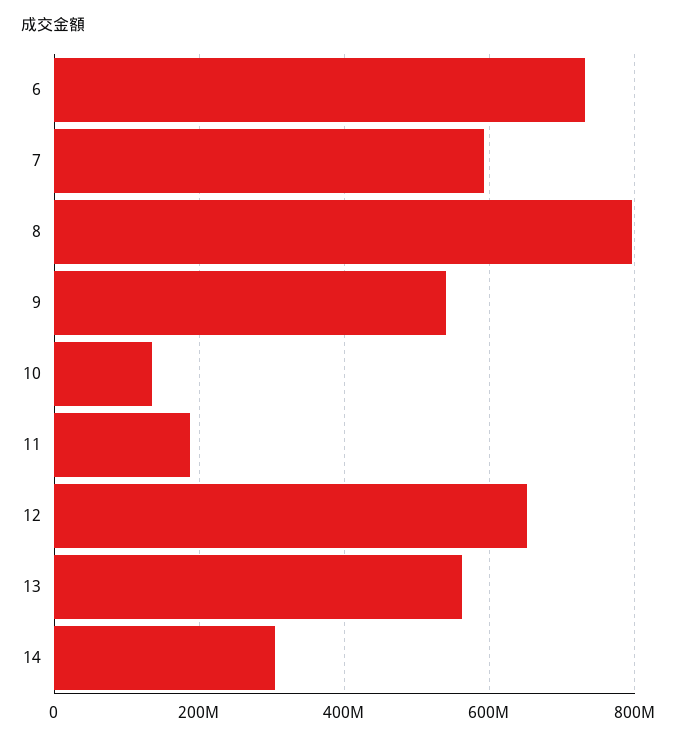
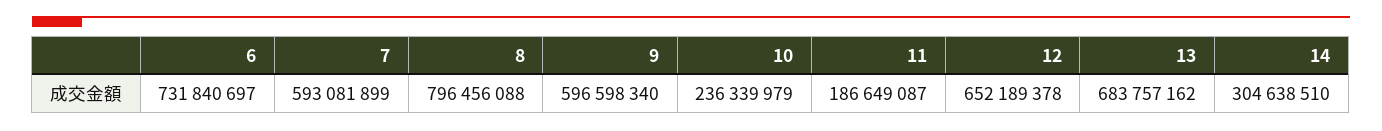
  {
    "6": 731840697,
    "7": 593081899,
    "8": 796456088,
-   "9": 540000000,
+   "9": 596598340,
-   "10": 140000000,
+   "10": 236339979,
    "11": 186649087,
    "12": 652189378,
-   "13": 560000000,
+   "13": 683757162,
    "14": 304638510
  }

